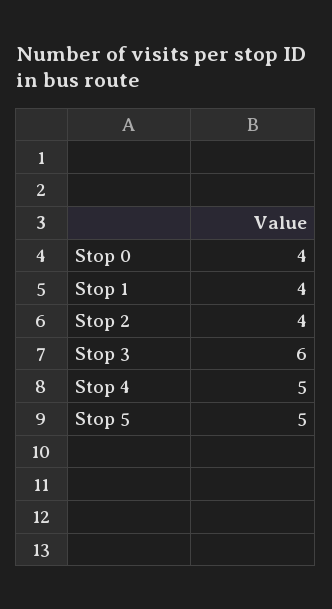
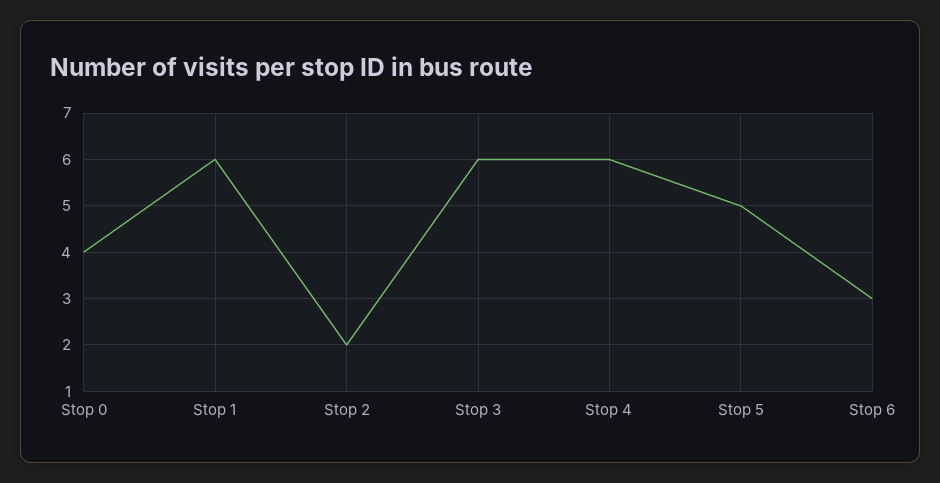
  {
    "Stop 0": 4,
-   "Stop 1": 4,
+   "Stop 1": 6,
-   "Stop 2": 4,
+   "Stop 2": 2,
    "Stop 3": 6,
-   "Stop 4": 5,
+   "Stop 4": 6,
-   "Stop 5": 5
+   "Stop 5": 5,
+   "Stop 6": 3
  }

